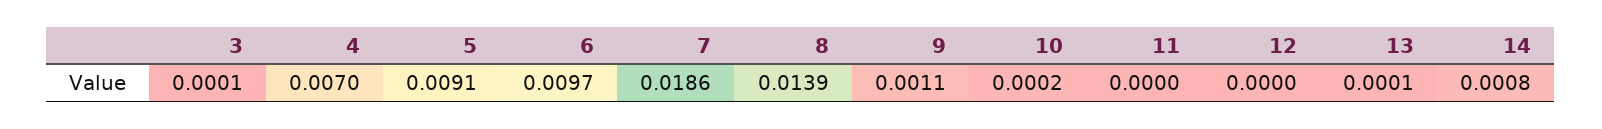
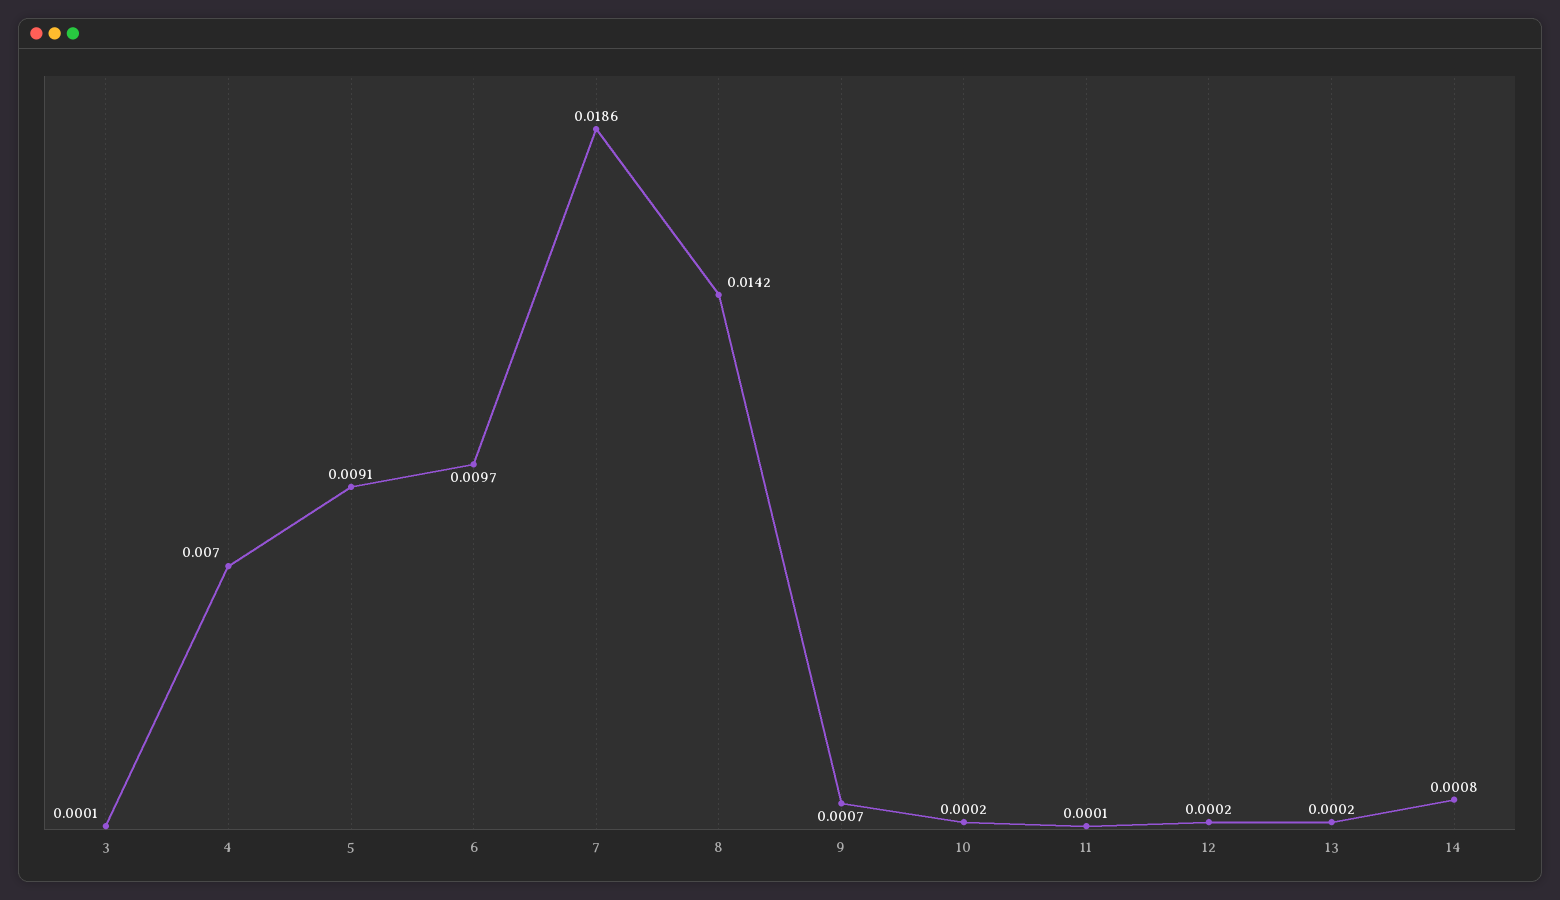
  {
    "3": 0.0001,
    "4": 0.007,
    "5": 0.0091,
    "6": 0.0097,
    "7": 0.0186,
-   "8": 0.0139,
+   "8": 0.0142,
-   "9": 0.0011,
+   "9": 0.0007,
    "10": 0.0002,
-   "11": 0,
+   "11": 0.0001,
-   "12": 0,
+   "12": 0.0002,
-   "13": 0.0001,
+   "13": 0.0002,
    "14": 0.0008
  }

